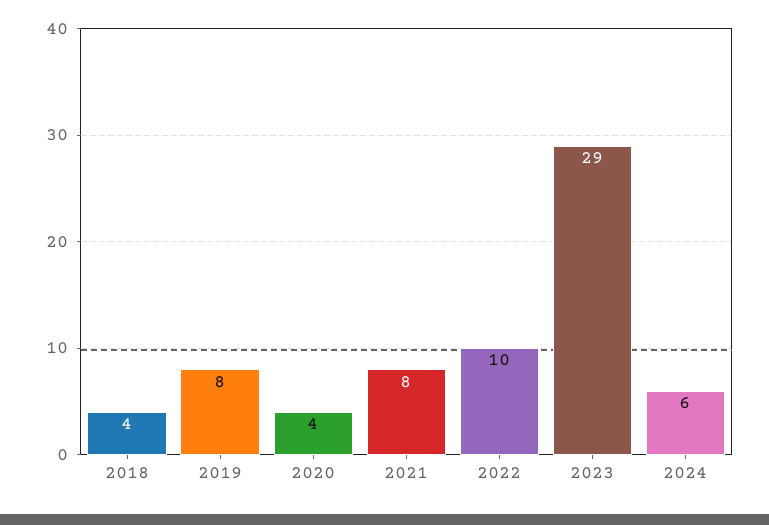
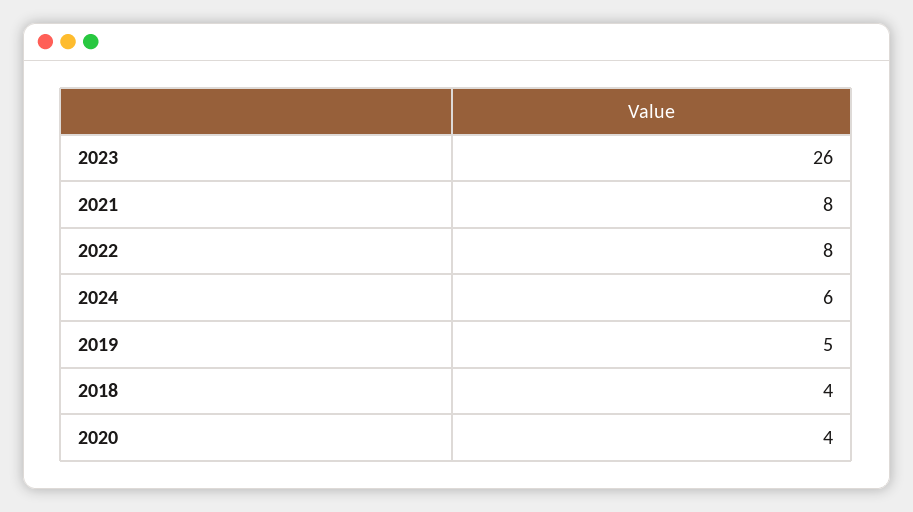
  {
    "2018": 4,
-   "2019": 8,
+   "2019": 5,
    "2020": 4,
    "2021": 8,
-   "2022": 10,
+   "2022": 8,
-   "2023": 29,
+   "2023": 26,
    "2024": 6
  }

